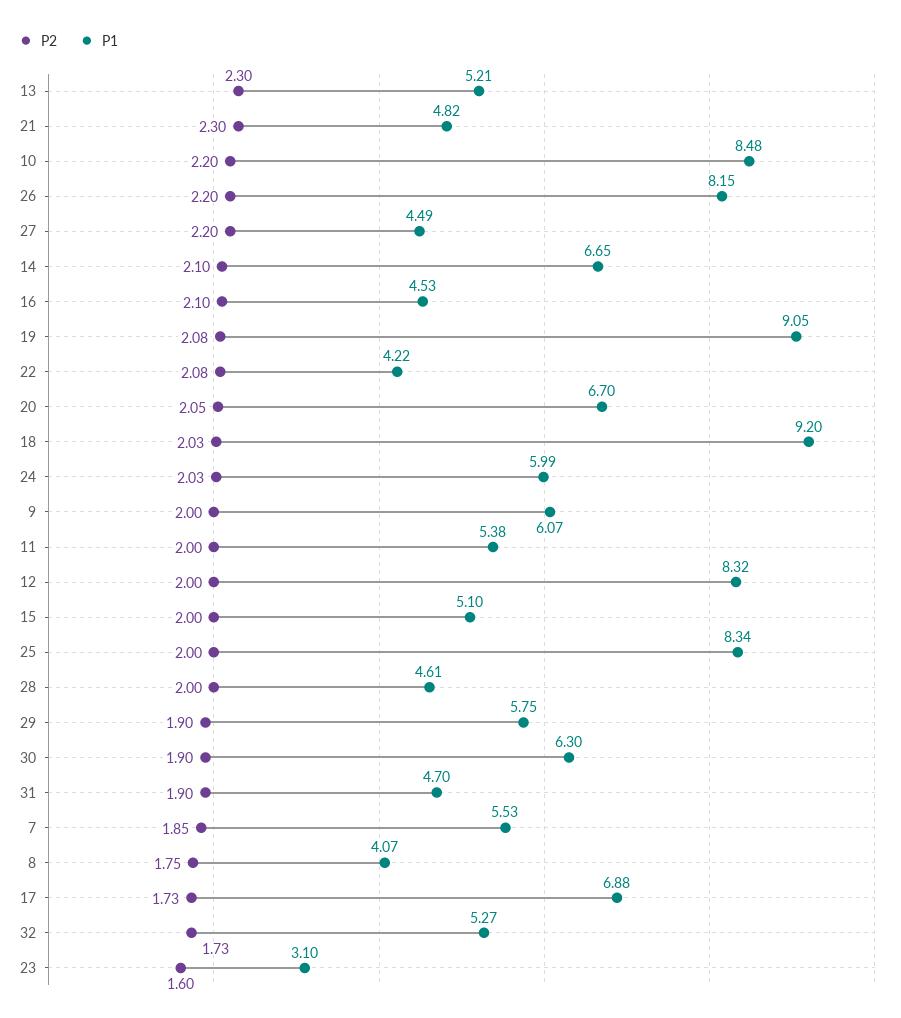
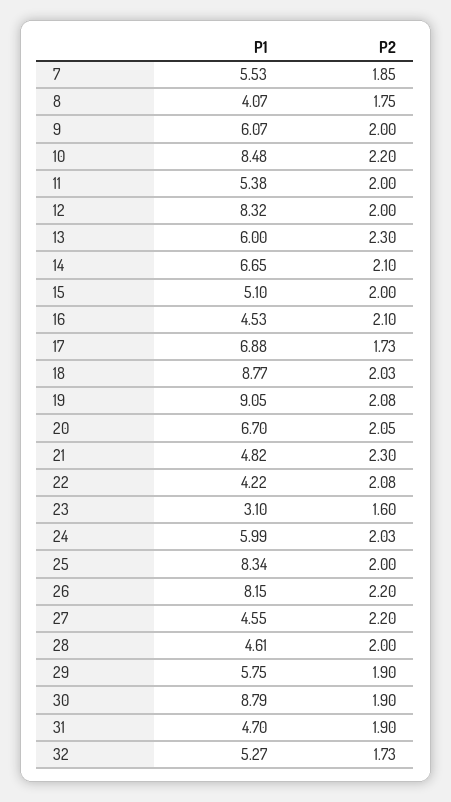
  {
    "P2": {
      "13": 2.3,
      "21": 2.3,
      "10": 2.2,
      "26": 2.2,
      "27": 2.2,
      "14": 2.1,
      "16": 2.1,
      "19": 2.08,
      "22": 2.08,
      "20": 2.05,
      "18": 2.03,
      "24": 2.03,
      "9": 2,
      "11": 2,
      "12": 2,
      "15": 2,
      "25": 2,
      "28": 2,
      "29": 1.9,
      "30": 1.9,
      "31": 1.9,
      "7": 1.85,
      "8": 1.75,
      "17": 1.73,
      "32": 1.73,
      "23": 1.6
    },
    "P1": {
-     "13": 5.21,
+     "13": 6,
      "21": 4.82,
      "10": 8.48,
      "26": 8.15,
-     "27": 4.49,
+     "27": 4.55,
      "14": 6.65,
      "16": 4.53,
      "19": 9.05,
      "22": 4.22,
      "20": 6.7,
-     "18": 9.2,
+     "18": 8.77,
      "24": 5.99,
      "9": 6.07,
      "11": 5.38,
      "12": 8.32,
      "15": 5.1,
      "25": 8.34,
      "28": 4.61,
      "29": 5.75,
-     "30": 6.3,
+     "30": 8.79,
      "31": 4.7,
      "7": 5.53,
      "8": 4.07,
      "17": 6.88,
      "32": 5.27,
      "23": 3.1
    }
  }

